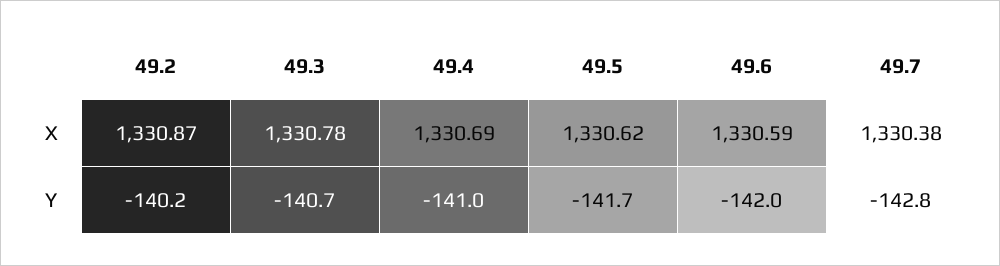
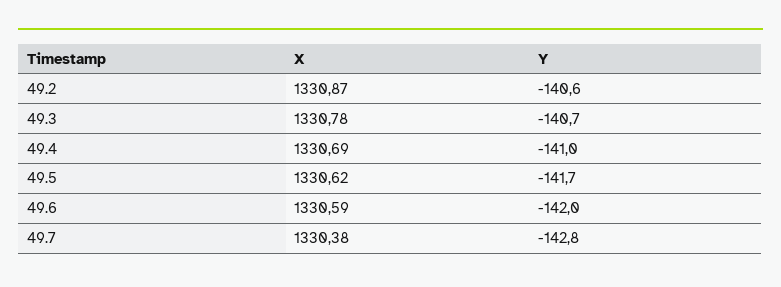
  {
    "49.2": {
      "X": 1330.87,
-     "Y": -140.2
+     "Y": -140.6
    },
    "49.3": {
      "X": 1330.78,
      "Y": -140.7
    },
    "49.4": {
      "X": 1330.69,
      "Y": -141
    },
    "49.5": {
      "X": 1330.62,
      "Y": -141.7
    },
    "49.6": {
      "X": 1330.59,
      "Y": -142
    },
    "49.7": {
      "X": 1330.38,
      "Y": -142.8
    }
  }

